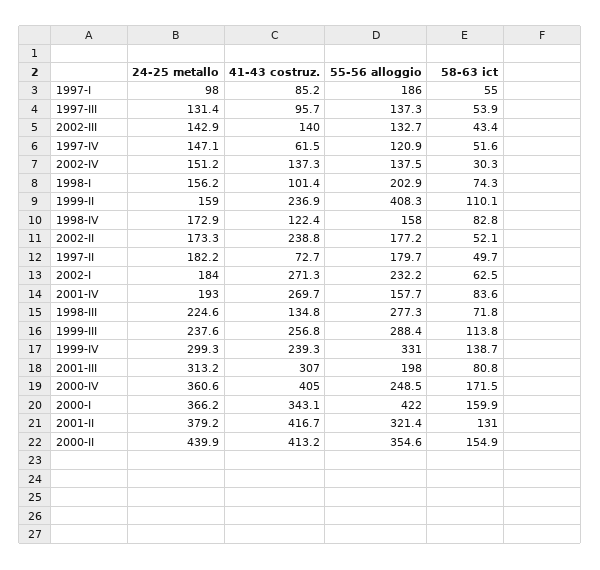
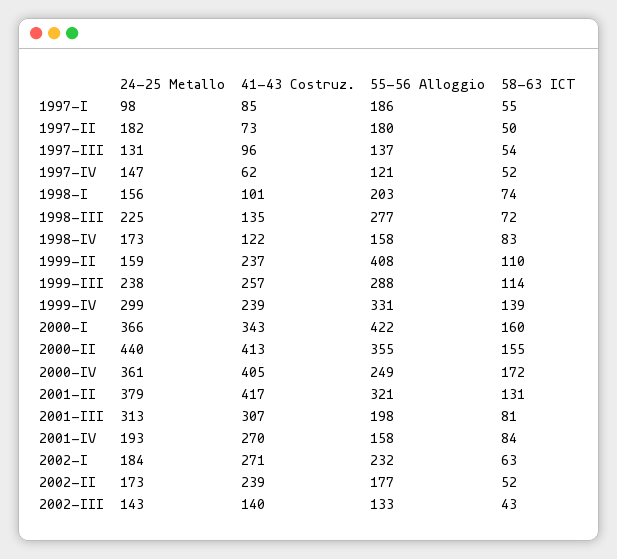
  {
    "24-25 metallo": {
      "1997-I": 98,
      "1997-III": 131.4,
      "2002-III": 142.9,
      "1997-IV": 147.1,
-     "2002-IV": 151.2,
      "1998-I": 156.2,
      "1999-II": 159,
      "1998-IV": 172.9,
      "2002-II": 173.3,
      "1997-II": 182.2,
      "2002-I": 184,
      "2001-IV": 193,
      "1998-III": 224.6,
      "1999-III": 237.6,
      "1999-IV": 299.3,
      "2001-III": 313.2,
      "2000-IV": 360.6,
      "2000-I": 366.2,
      "2001-II": 379.2,
      "2000-II": 439.9
    },
    "41-43 costruz.": {
      "1997-I": 85.2,
      "1997-III": 95.7,
      "2002-III": 140,
      "1997-IV": 61.5,
-     "2002-IV": 137.3,
      "1998-I": 101.4,
      "1999-II": 236.9,
      "1998-IV": 122.4,
      "2002-II": 238.8,
      "1997-II": 72.7,
      "2002-I": 271.3,
      "2001-IV": 269.7,
      "1998-III": 134.8,
      "1999-III": 256.8,
      "1999-IV": 239.3,
      "2001-III": 307,
      "2000-IV": 405,
      "2000-I": 343.1,
      "2001-II": 416.7,
      "2000-II": 413.2
    },
    "55-56 alloggio": {
      "1997-I": 186,
      "1997-III": 137.3,
      "2002-III": 132.7,
      "1997-IV": 120.9,
-     "2002-IV": 137.5,
      "1998-I": 202.9,
      "1999-II": 408.3,
      "1998-IV": 158,
      "2002-II": 177.2,
      "1997-II": 179.7,
      "2002-I": 232.2,
      "2001-IV": 157.7,
      "1998-III": 277.3,
      "1999-III": 288.4,
      "1999-IV": 331,
      "2001-III": 198,
      "2000-IV": 248.5,
      "2000-I": 422,
      "2001-II": 321.4,
      "2000-II": 354.6
    },
    "58-63 ict": {
      "1997-I": 55,
      "1997-III": 53.9,
      "2002-III": 43.4,
      "1997-IV": 51.6,
-     "2002-IV": 30.3,
      "1998-I": 74.3,
      "1999-II": 110.1,
      "1998-IV": 82.8,
      "2002-II": 52.1,
      "1997-II": 49.7,
      "2002-I": 62.5,
      "2001-IV": 83.6,
      "1998-III": 71.8,
      "1999-III": 113.8,
      "1999-IV": 138.7,
      "2001-III": 80.8,
      "2000-IV": 171.5,
      "2000-I": 159.9,
      "2001-II": 131,
      "2000-II": 154.9
    }
  }

